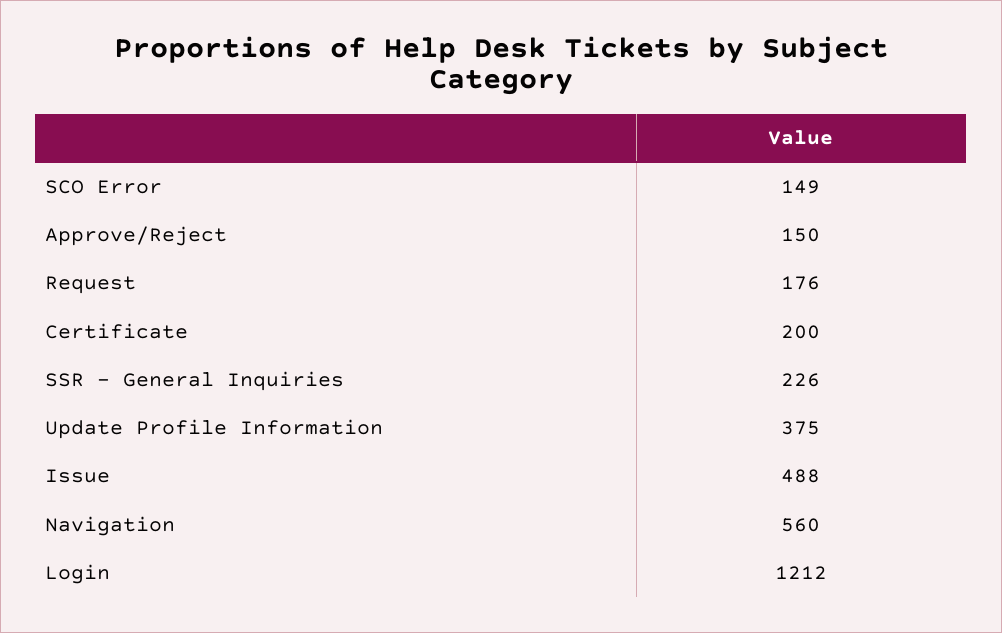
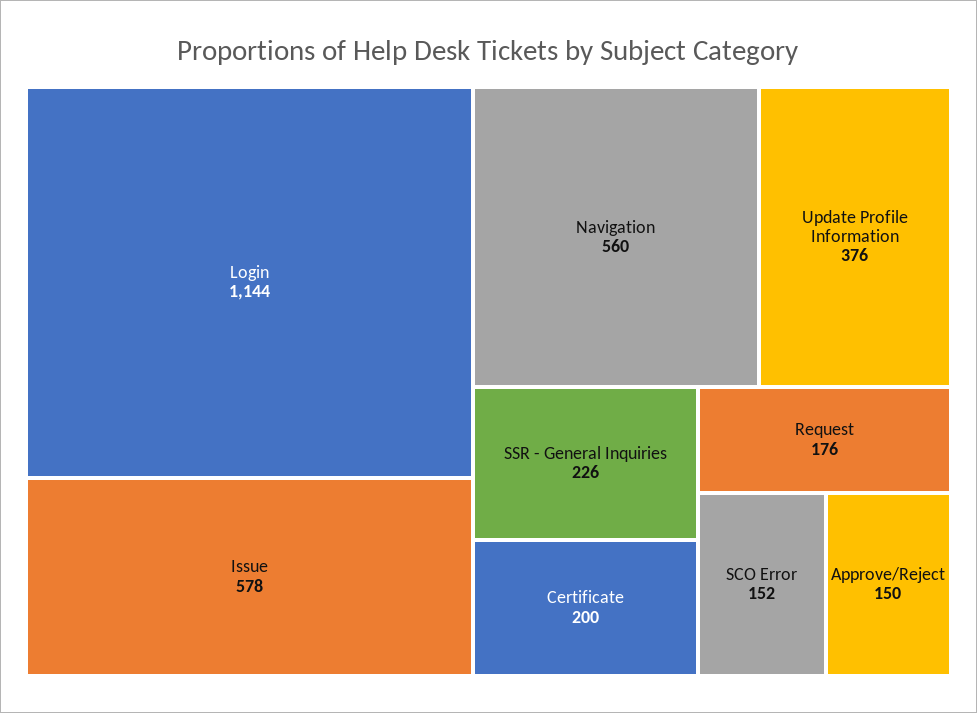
  {
-   "SCO Error": 149,
+   "SCO Error": 152,
    "Approve/Reject": 150,
    "Request": 176,
    "Certificate": 200,
    "SSR - General Inquiries": 226,
-   "Update Profile Information": 375,
+   "Update Profile Information": 376,
-   "Issue": 488,
+   "Issue": 578,
    "Navigation": 560,
-   "Login": 1212
+   "Login": 1144
  }

